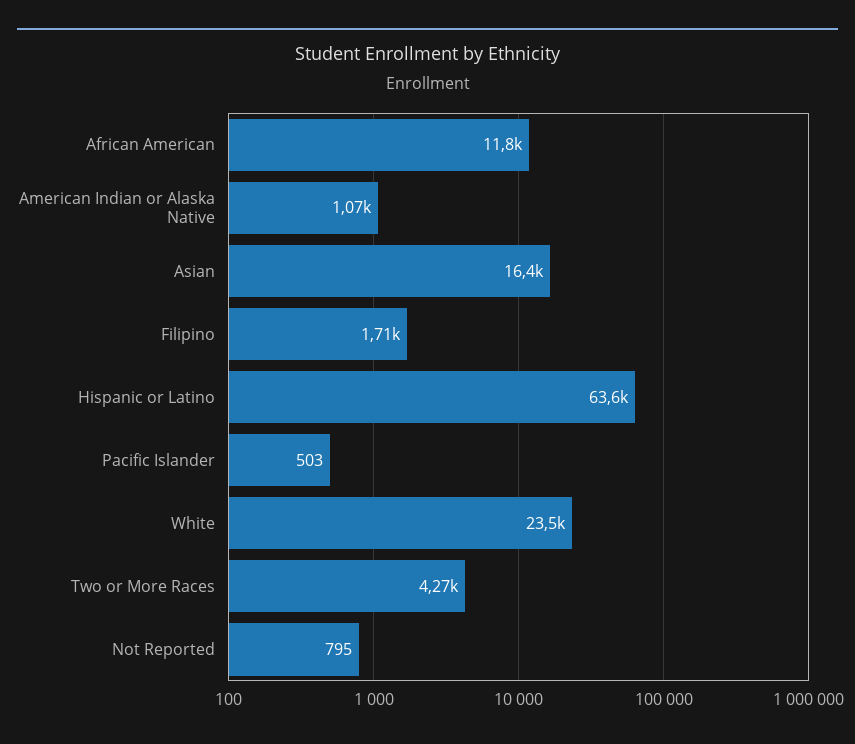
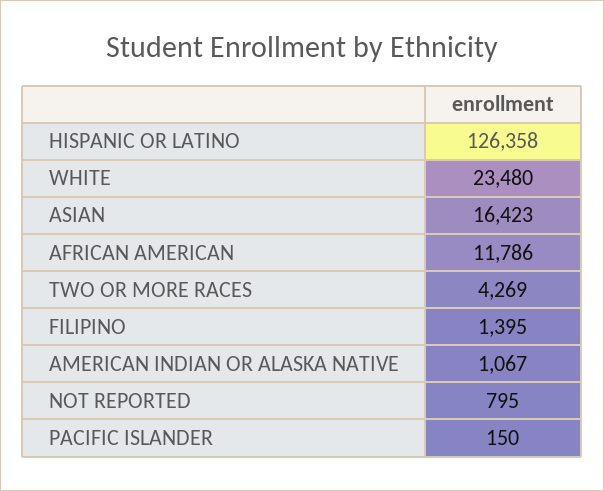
  {
    "African American": 11786,
    "American Indian or Alaska Native": 1067,
    "Asian": 16423,
-   "Filipino": 1710,
+   "Filipino": 1395,
-   "Hispanic or Latino": 63600,
+   "Hispanic or Latino": 126358,
-   "Pacific Islander": 503,
+   "Pacific Islander": 150,
    "White": 23480,
    "Two or More Races": 4269,
    "Not Reported": 795
  }

